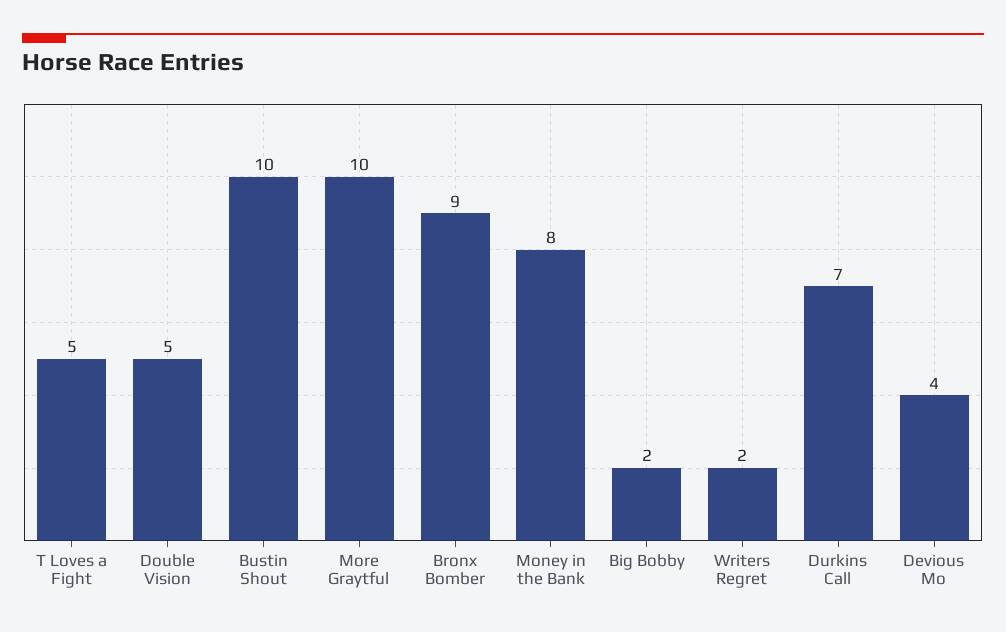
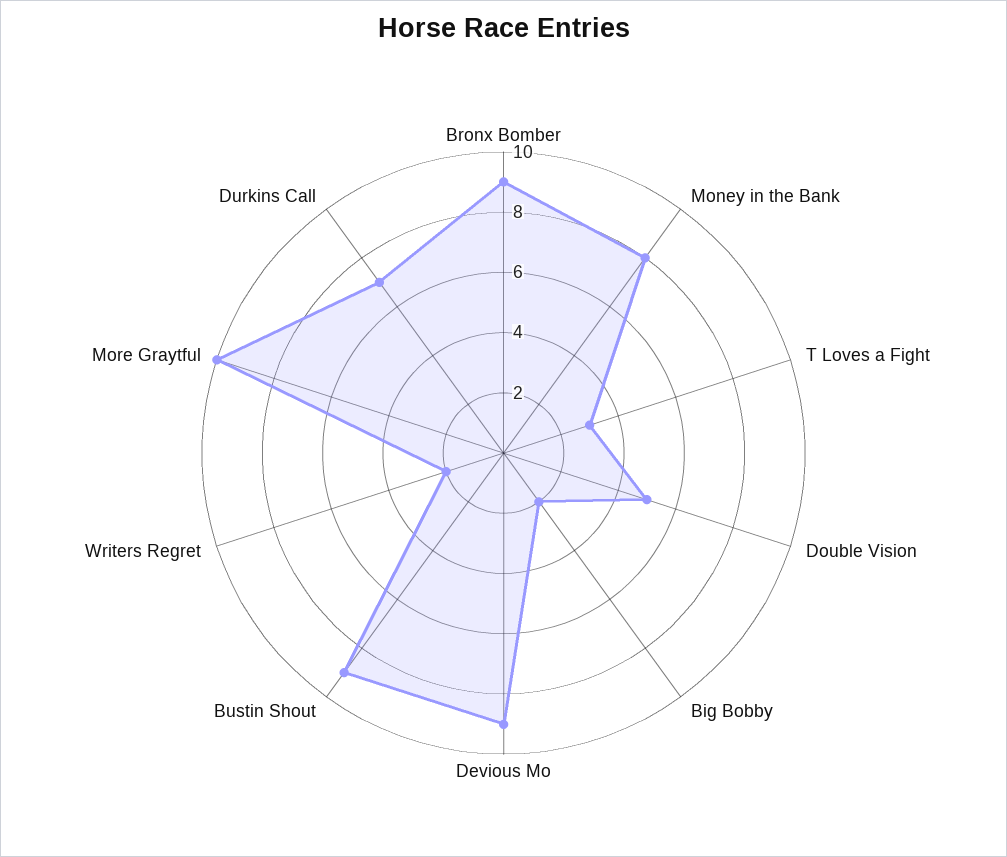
  {
-   "T Loves a Fight": 5,
+   "T Loves a Fight": 3,
    "Double Vision": 5,
-   "Bustin Shout": 10,
+   "Bustin Shout": 9,
    "More Graytful": 10,
    "Bronx Bomber": 9,
    "Money in the Bank": 8,
    "Big Bobby": 2,
    "Writers Regret": 2,
    "Durkins Call": 7,
-   "Devious Mo": 4
+   "Devious Mo": 9
  }

